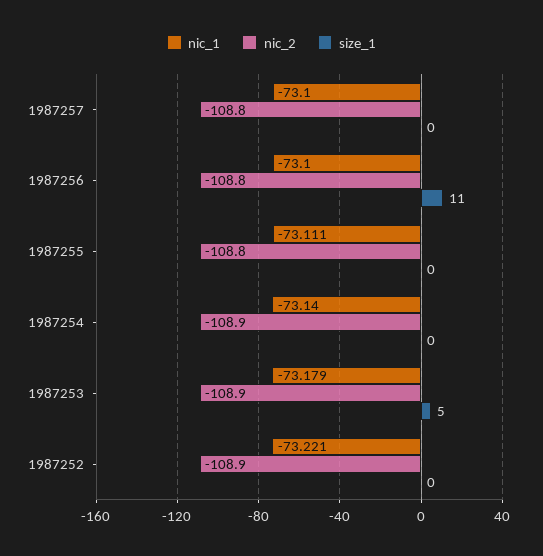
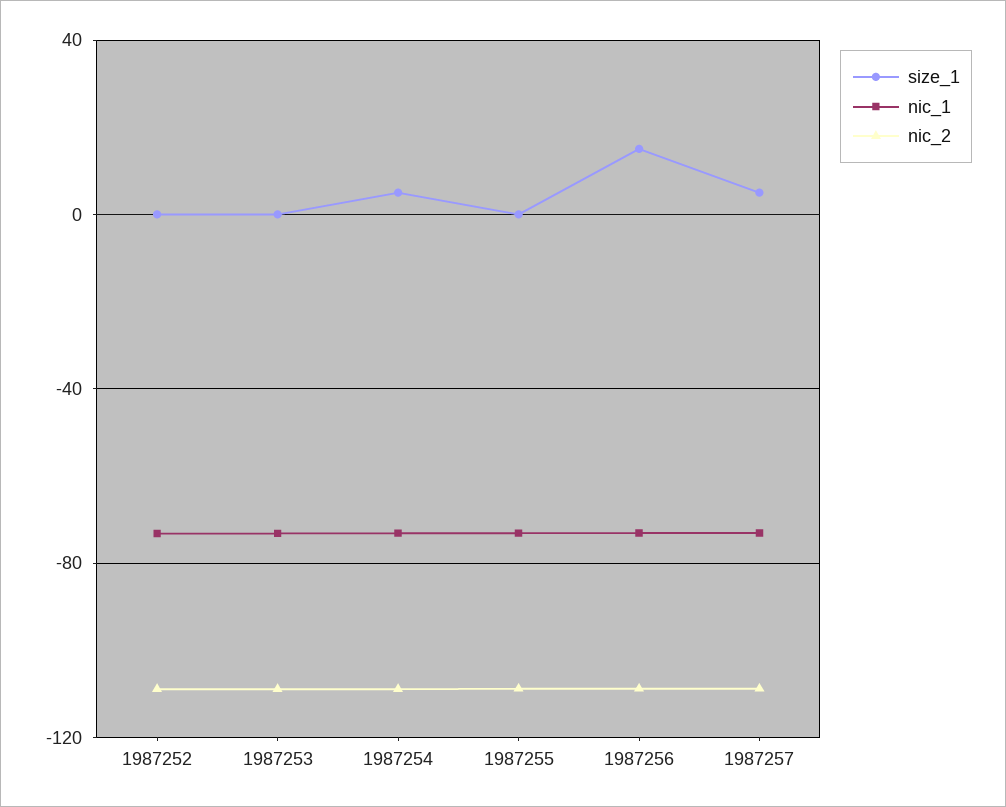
  {
    "nic_1": {
      "1987257": -73.1,
      "1987256": -73.1,
      "1987255": -73.111,
      "1987254": -73.14,
      "1987253": -73.179,
      "1987252": -73.221
    },
    "nic_2": {
      "1987257": -108.8,
      "1987256": -108.8,
      "1987255": -108.8,
      "1987254": -108.9,
      "1987253": -108.9,
      "1987252": -108.9
    },
    "size_1": {
-     "1987257": 0,
+     "1987257": 5,
-     "1987256": 11,
+     "1987256": 15,
      "1987255": 0,
-     "1987254": 0,
+     "1987254": 5,
-     "1987253": 5,
+     "1987253": 0,
      "1987252": 0
    }
  }

